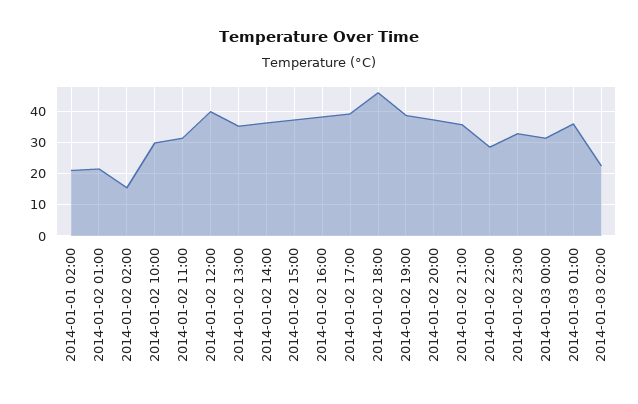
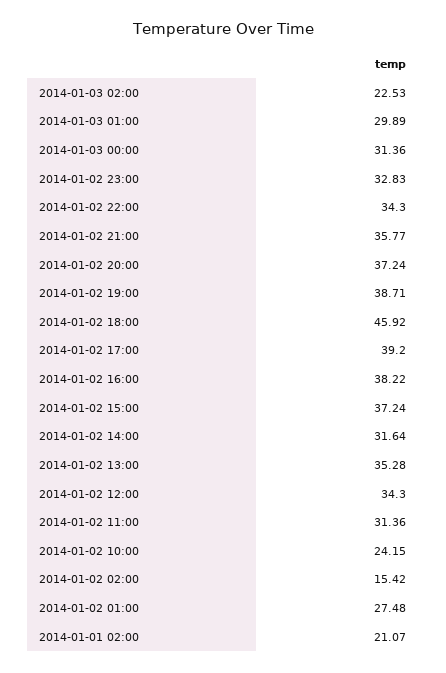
  {
    "2014-01-01 02:00": 21.07,
-   "2014-01-02 01:00": 22,
+   "2014-01-02 01:00": 27.48,
    "2014-01-02 02:00": 15.42,
-   "2014-01-02 10:00": 30,
+   "2014-01-02 10:00": 24.15,
    "2014-01-02 11:00": 31.36,
-   "2014-01-02 12:00": 40,
+   "2014-01-02 12:00": 34.3,
    "2014-01-02 13:00": 35.28,
-   "2014-01-02 14:00": 36,
+   "2014-01-02 14:00": 31.64,
    "2014-01-02 15:00": 37.24,
    "2014-01-02 16:00": 38.22,
    "2014-01-02 17:00": 39.2,
    "2014-01-02 18:00": 45.92,
    "2014-01-02 19:00": 38.71,
    "2014-01-02 20:00": 37.24,
    "2014-01-02 21:00": 35.77,
-   "2014-01-02 22:00": 28,
+   "2014-01-02 22:00": 34.3,
    "2014-01-02 23:00": 32.83,
    "2014-01-03 00:00": 31.36,
-   "2014-01-03 01:00": 36,
+   "2014-01-03 01:00": 29.89,
    "2014-01-03 02:00": 22.53
  }

